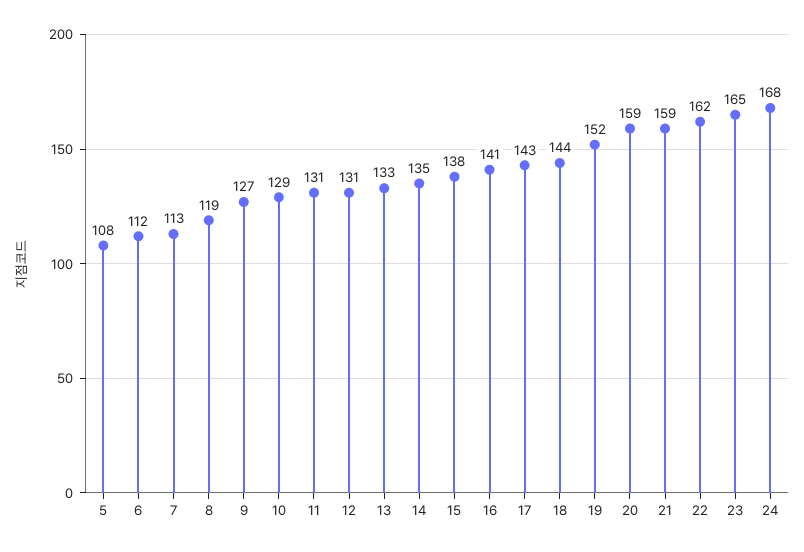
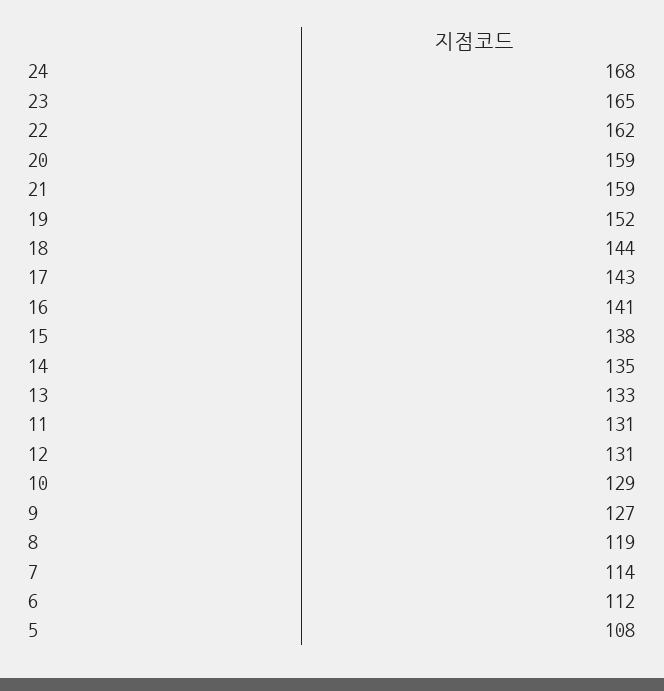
  {
    "5": 108,
    "6": 112,
-   "7": 113,
+   "7": 114,
    "8": 119,
    "9": 127,
    "10": 129,
    "11": 131,
    "12": 131,
    "13": 133,
    "14": 135,
    "15": 138,
    "16": 141,
    "17": 143,
    "18": 144,
    "19": 152,
    "20": 159,
    "21": 159,
    "22": 162,
    "23": 165,
    "24": 168
  }

